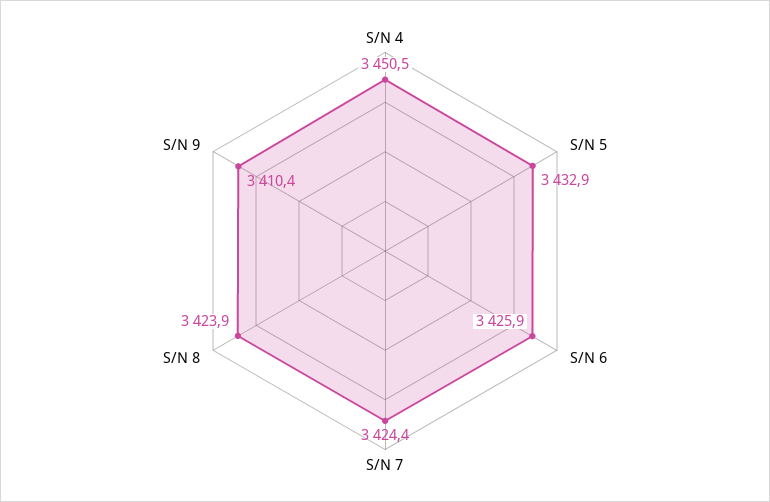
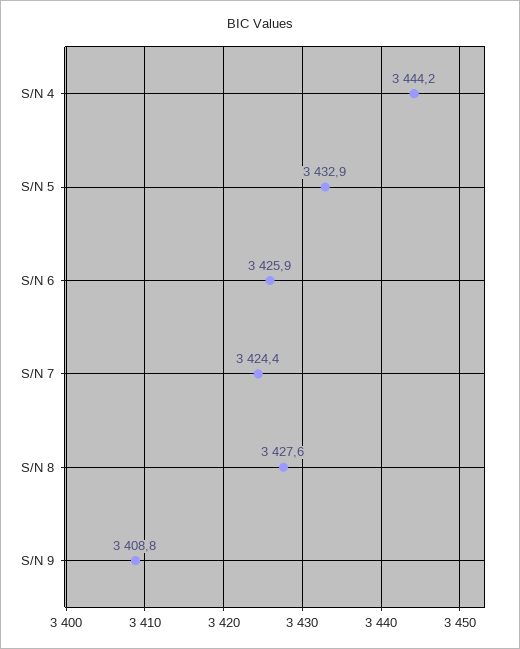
  {
-   "S/N 4": 3450.5,
+   "S/N 4": 3444.2,
    "S/N 5": 3432.9,
    "S/N 6": 3425.9,
    "S/N 7": 3424.4,
-   "S/N 8": 3423.9,
+   "S/N 8": 3427.6,
-   "S/N 9": 3410.4
+   "S/N 9": 3408.8
  }

